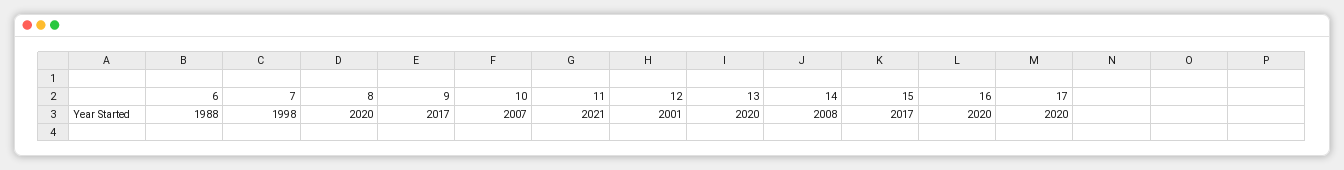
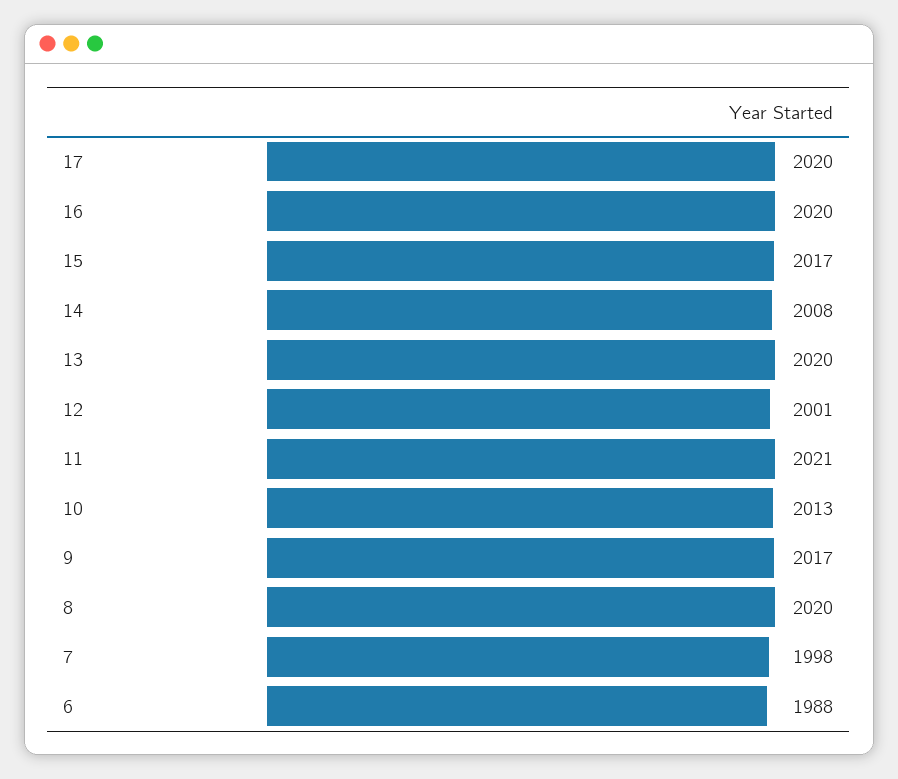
  {
    "6": 1988,
    "7": 1998,
    "8": 2020,
    "9": 2017,
-   "10": 2007,
+   "10": 2013,
    "11": 2021,
    "12": 2001,
    "13": 2020,
    "14": 2008,
    "15": 2017,
    "16": 2020,
    "17": 2020
  }

